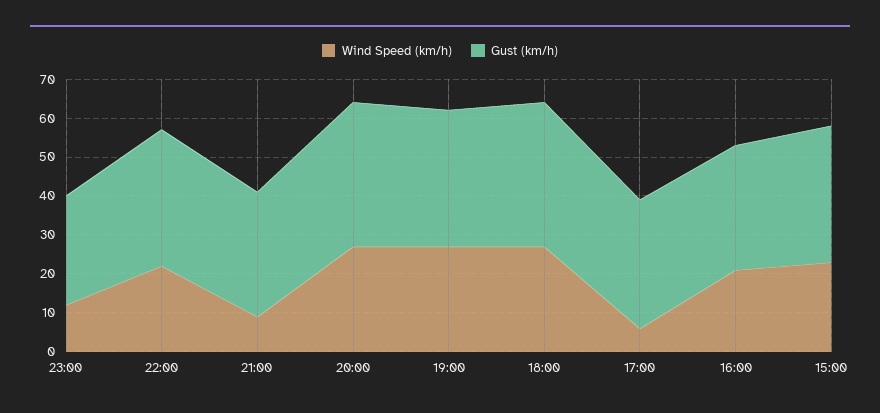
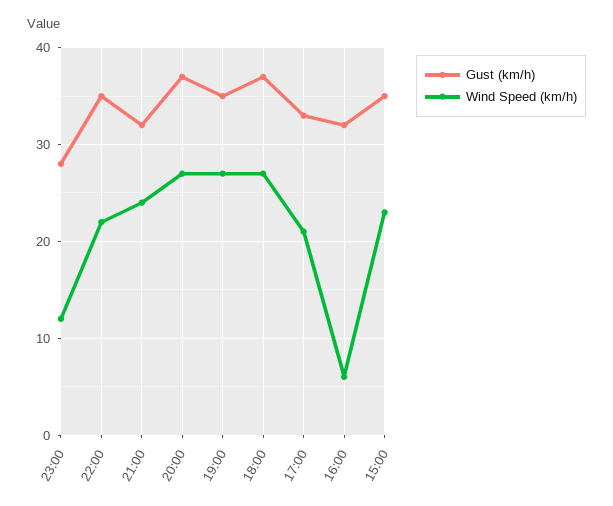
  {
    "Wind Speed (km/h)": {
      "23:00": 12,
      "22:00": 22,
-     "21:00": 10,
+     "21:00": 24,
      "20:00": 27,
      "19:00": 27,
      "18:00": 27,
-     "17:00": 5,
+     "17:00": 21,
-     "16:00": 20,
+     "16:00": 6,
      "15:00": 23
    },
    "Gust (km/h)": {
      "23:00": 28,
      "22:00": 35,
      "21:00": 32,
      "20:00": 37,
      "19:00": 35,
      "18:00": 37,
      "17:00": 33,
      "16:00": 32,
      "15:00": 35
    }
  }

